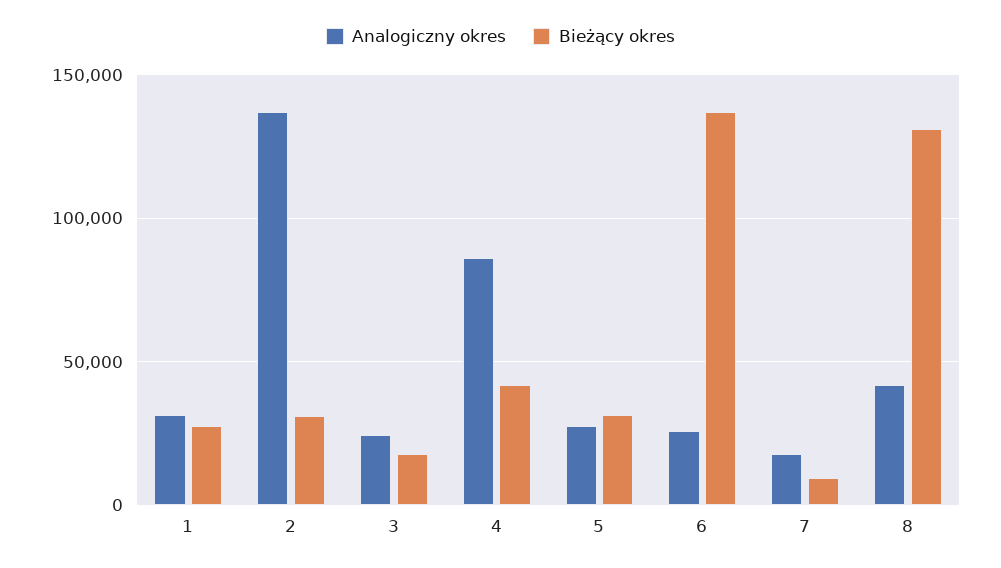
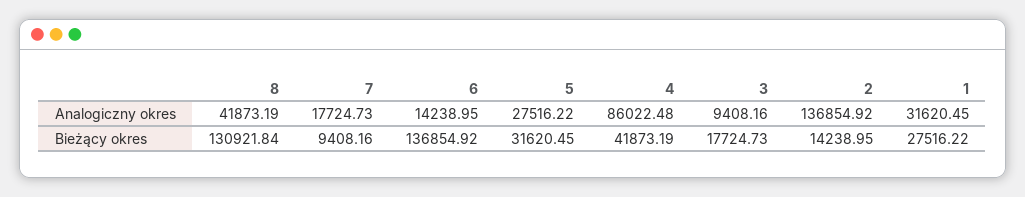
  {
    "Analogiczny okres": {
      "1": 31620.45,
      "2": 136854.92,
-     "3": 25000,
+     "3": 9408.16,
      "4": 86022.48,
      "5": 27516.22,
-     "6": 25000,
+     "6": 14238.95,
      "7": 17724.73,
      "8": 41873.19
    },
    "Bieżący okres": {
      "1": 27516.22,
-     "2": 30000,
+     "2": 14238.95,
      "3": 17724.73,
      "4": 41873.19,
      "5": 31620.45,
      "6": 136854.92,
      "7": 9408.16,
      "8": 130921.84
    }
  }

